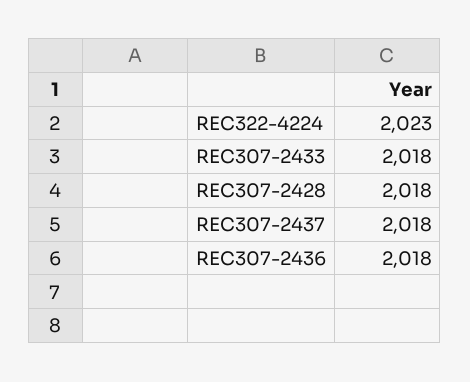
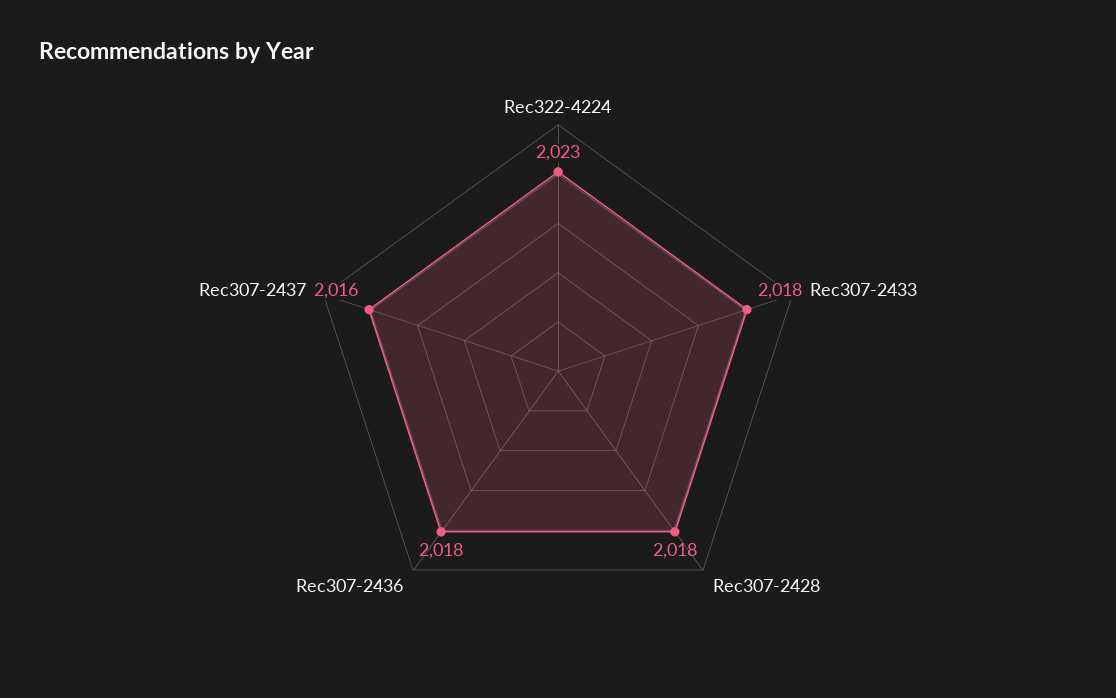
  {
    "REC322-4224": 2023,
    "REC307-2433": 2018,
    "REC307-2428": 2018,
-   "REC307-2437": 2018,
+   "REC307-2437": 2016,
    "REC307-2436": 2018
  }

